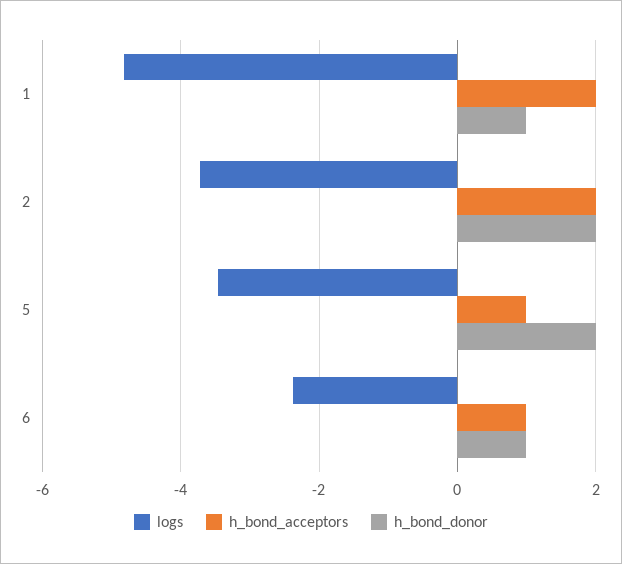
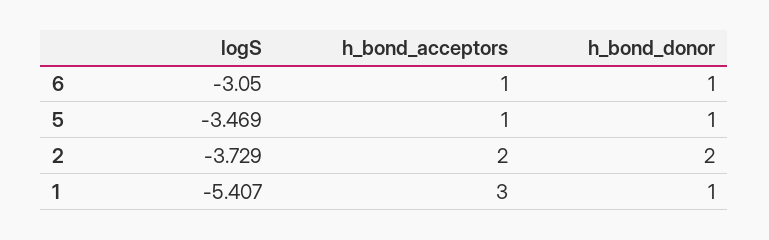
  {
    "logs": {
-     "1": -4.8,
+     "1": -5.407,
      "2": -3.729,
      "5": -3.469,
-     "6": -2.4
+     "6": -3.05
    },
    "h_bond_acceptors": {
-     "1": 2,
+     "1": 3,
      "2": 2,
      "5": 1,
      "6": 1
    },
    "h_bond_donor": {
      "1": 1,
      "2": 2,
-     "5": 2,
+     "5": 1,
      "6": 1
    }
  }

